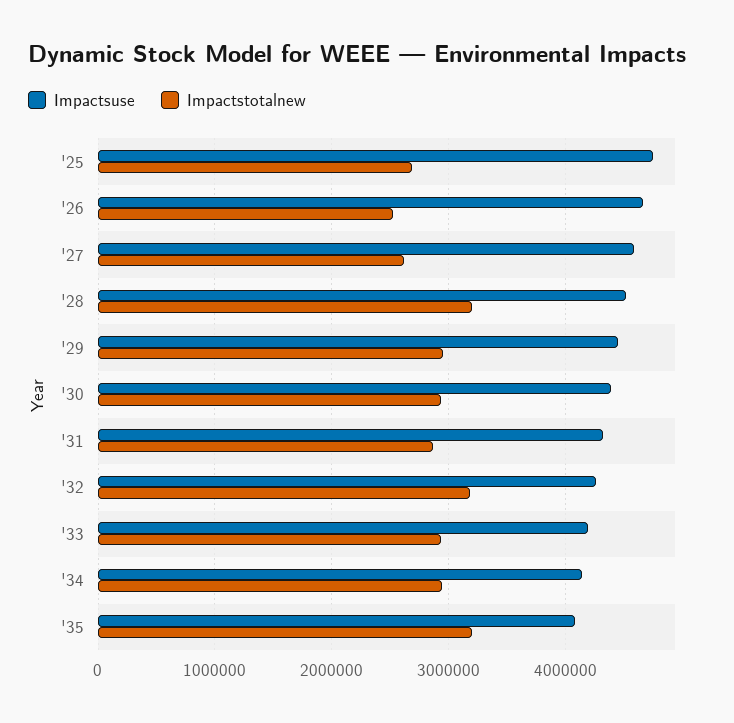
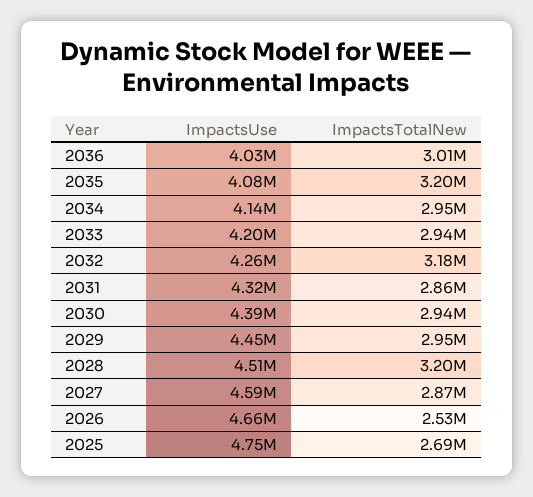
  {
    "Impactsuse": {
      "'25": 4750000,
      "'26": 4660000,
      "'27": 4590000,
      "'28": 4510000,
      "'29": 4450000,
      "'30": 4390000,
      "'31": 4320000,
      "'32": 4260000,
      "'33": 4200000,
      "'34": 4140000,
-     "'35": 4080000
+     "'35": 4080000,
+     "2036": 4030000
    },
    "Impactstotalnew": {
      "'25": 2690000,
      "'26": 2530000,
-     "'27": 2600000,
+     "'27": 2870000,
      "'28": 3200000,
      "'29": 2950000,
      "'30": 2940000,
      "'31": 2860000,
      "'32": 3180000,
      "'33": 2940000,
      "'34": 2950000,
-     "'35": 3200000
+     "'35": 3200000,
+     "2036": 3010000
    }
  }

